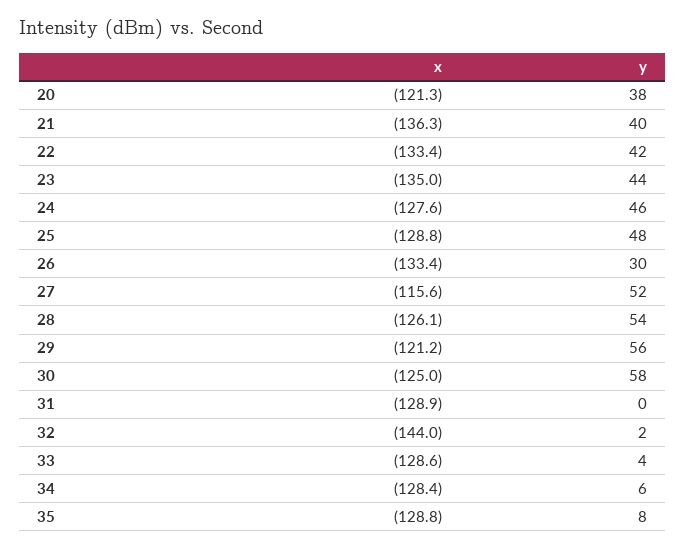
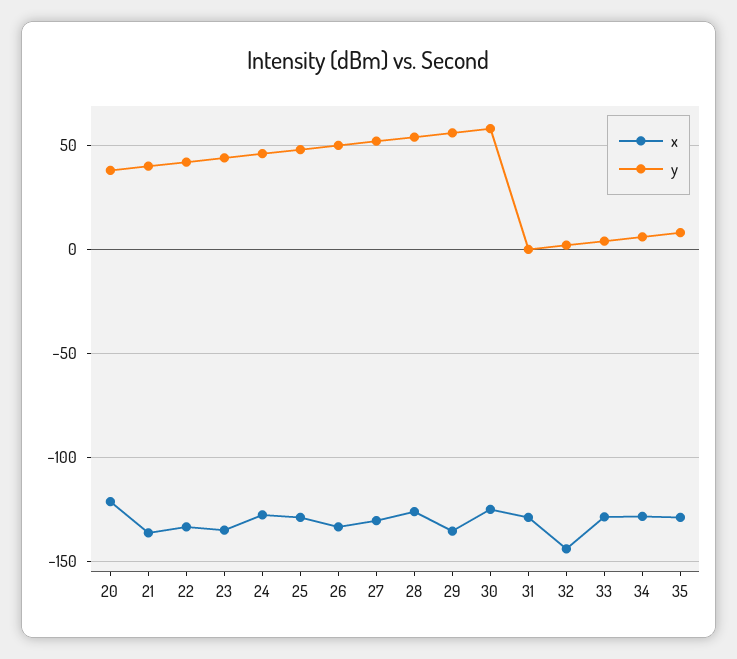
  {
    "x": {
      "20": -121.3,
      "21": -136.3,
      "22": -133.4,
      "23": -135,
      "24": -127.6,
      "25": -128.8,
      "26": -133.4,
-     "27": -115.6,
+     "27": -130,
      "28": -126.1,
-     "29": -121.2,
+     "29": -135,
      "30": -125,
      "31": -128.9,
      "32": -144,
      "33": -128.6,
      "34": -128.4,
      "35": -128.8
    },
    "y": {
      "20": 38,
      "21": 40,
      "22": 42,
      "23": 44,
      "24": 46,
      "25": 48,
-     "26": 30,
+     "26": 50,
      "27": 52,
      "28": 54,
      "29": 56,
      "30": 58,
      "31": 0,
      "32": 2,
      "33": 4,
      "34": 6,
      "35": 8
    }
  }

